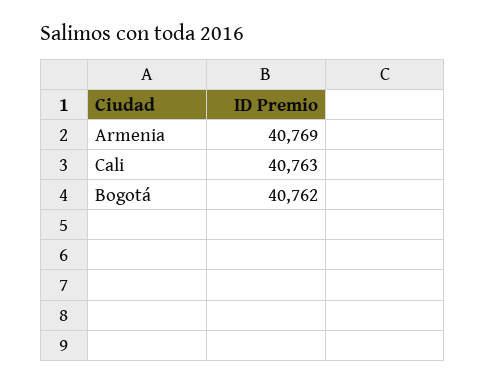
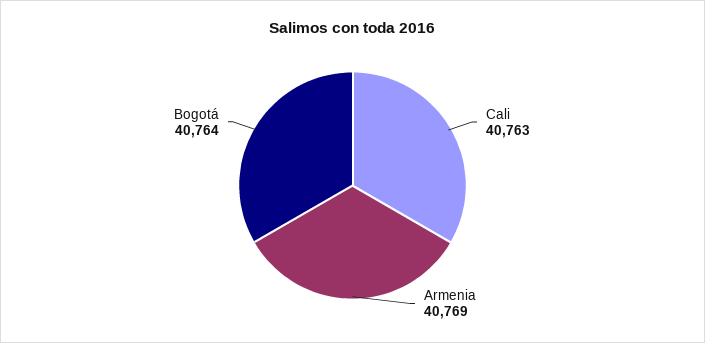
  {
    "Armenia": 40769,
    "Cali": 40763,
-   "Bogotá": 40762
+   "Bogotá": 40764
  }

